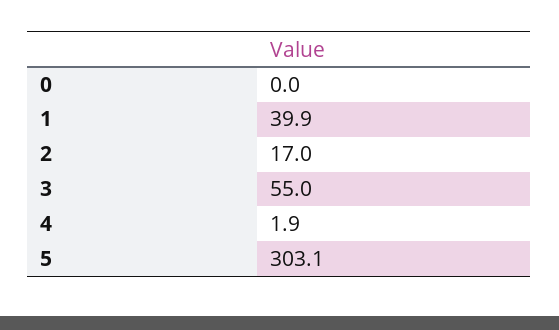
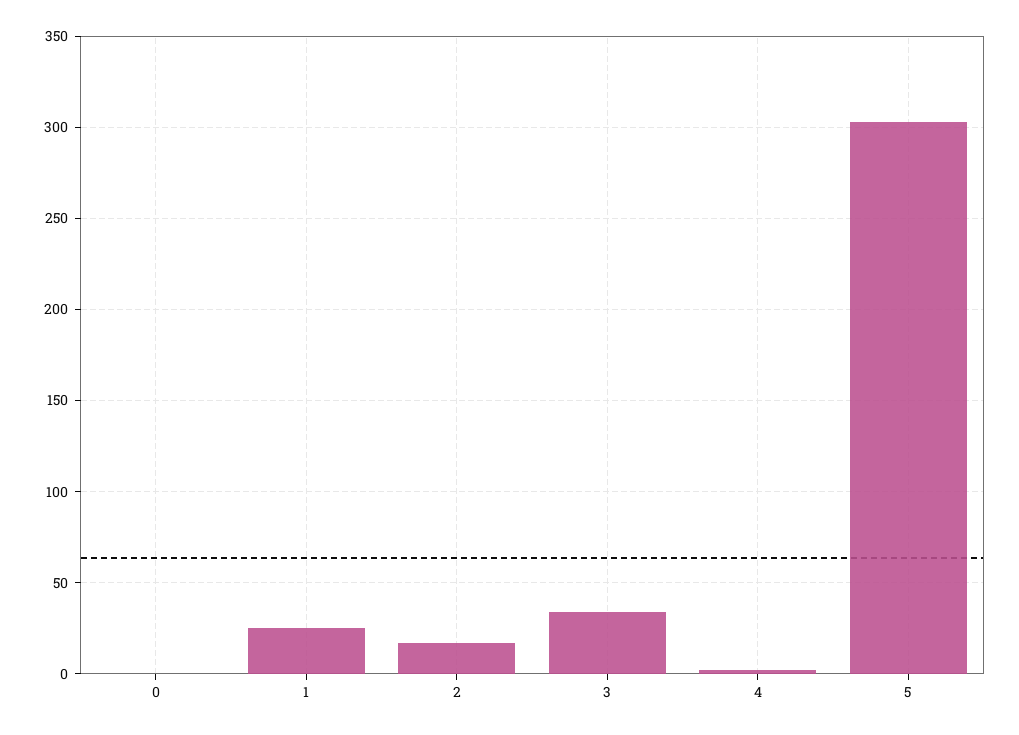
  {
    "0": 0,
-   "1": 39.9,
+   "1": 25,
    "2": 17,
-   "3": 55,
+   "3": 35,
    "4": 1.9,
    "5": 303.1
  }

